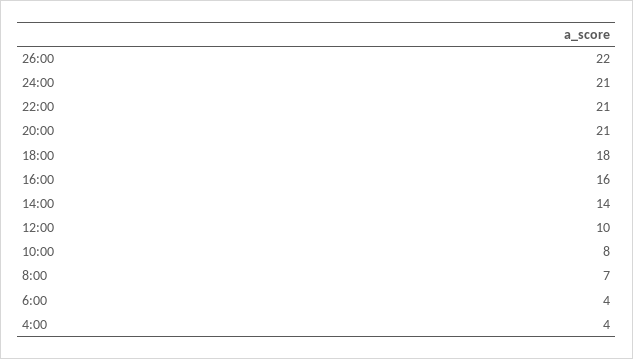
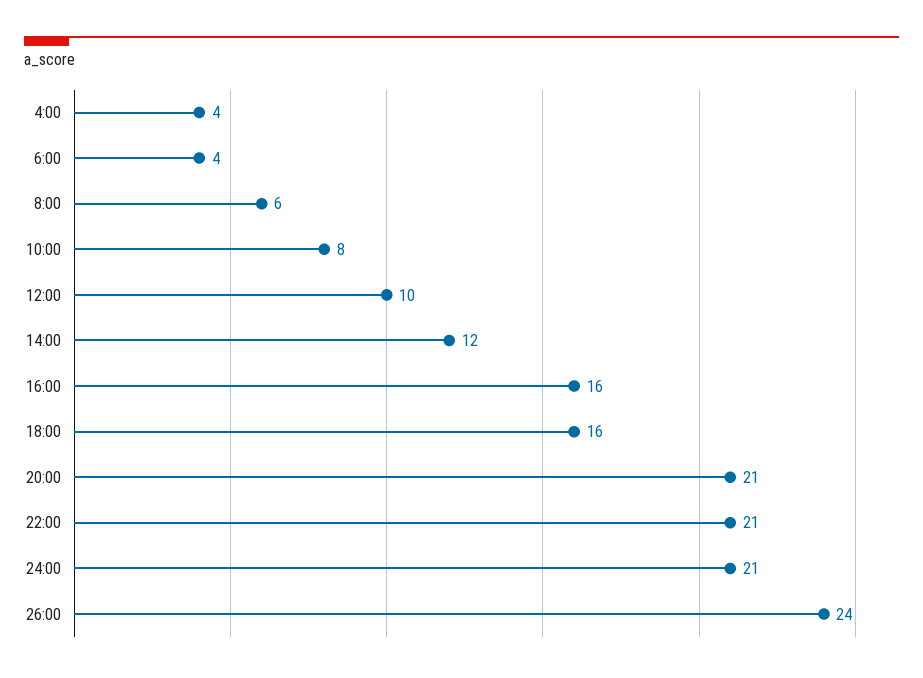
  {
-   "26:00": 22,
+   "26:00": 24,
    "24:00": 21,
    "22:00": 21,
    "20:00": 21,
-   "18:00": 18,
+   "18:00": 16,
    "16:00": 16,
-   "14:00": 14,
+   "14:00": 12,
    "12:00": 10,
    "10:00": 8,
-   "8:00": 7,
+   "8:00": 6,
    "6:00": 4,
    "4:00": 4
  }

